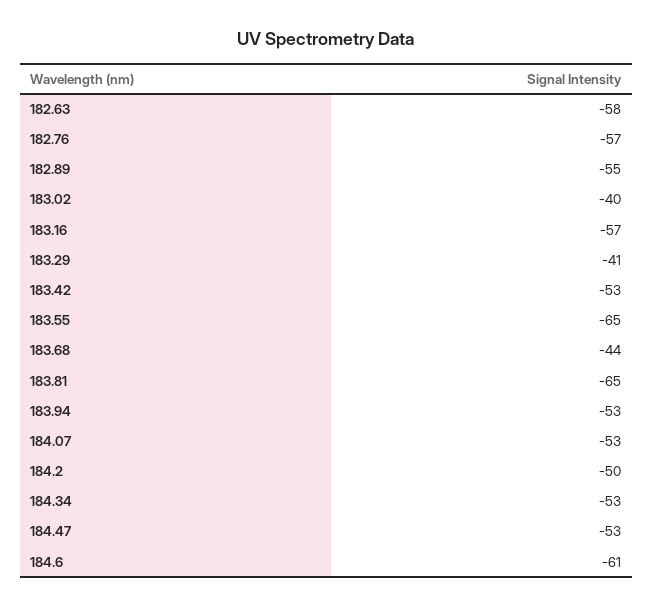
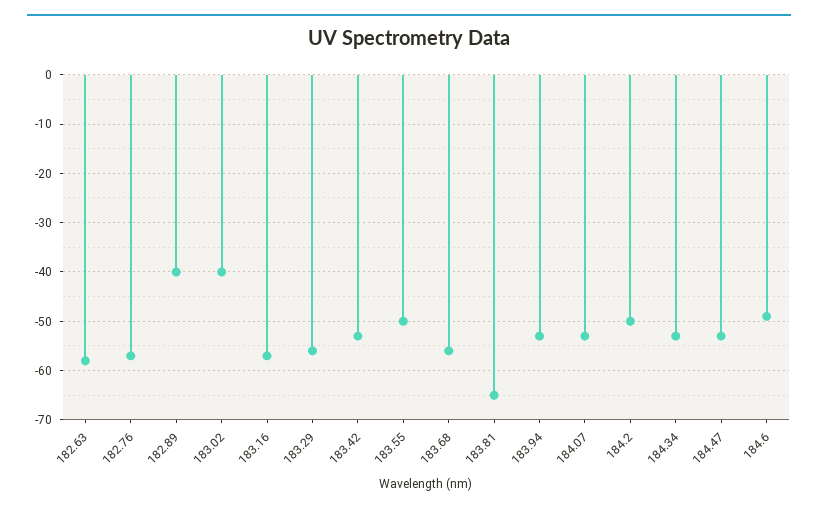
  {
    "182.63": -58,
    "182.76": -57,
-   "182.89": -55,
+   "182.89": -40,
    "183.02": -40,
    "183.16": -57,
-   "183.29": -41,
+   "183.29": -55,
    "183.42": -53,
-   "183.55": -65,
+   "183.55": -50,
-   "183.68": -44,
+   "183.68": -55,
    "183.81": -65,
    "183.94": -53,
    "184.07": -53,
    "184.2": -50,
    "184.34": -53,
    "184.47": -53,
-   "184.6": -61
+   "184.6": -50
  }

